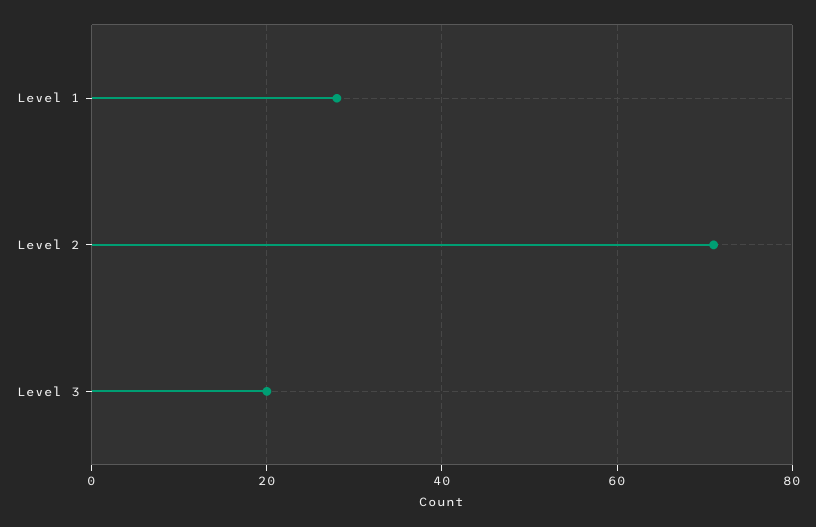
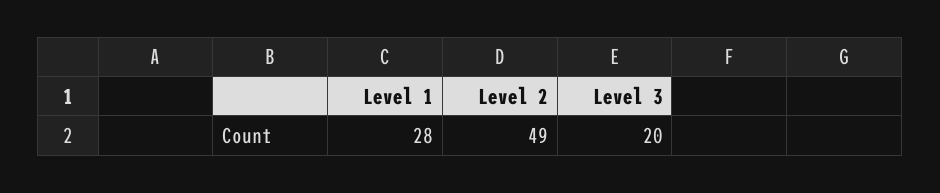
  {
    "Level 1": 28,
-   "Level 2": 70,
+   "Level 2": 49,
    "Level 3": 20
  }

